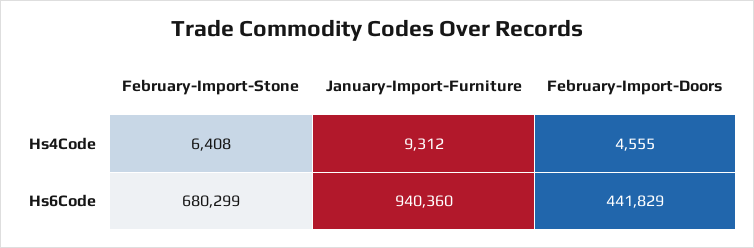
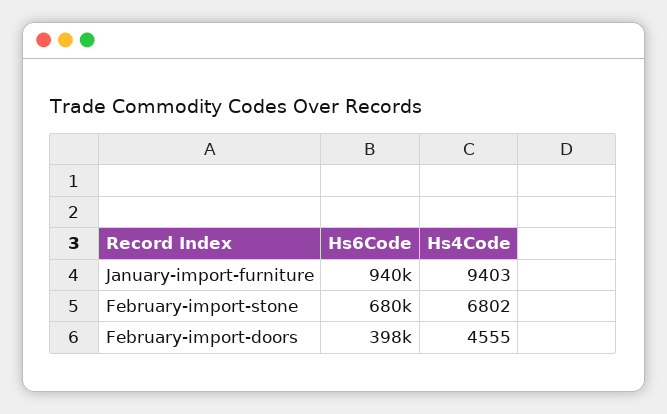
  {
    "February-Import-Stone": {
-     "Hs4Code": 6408,
+     "Hs4Code": 6802,
      "Hs6Code": 680299
    },
    "January-Import-Furniture": {
-     "Hs4Code": 9312,
+     "Hs4Code": 9403,
      "Hs6Code": 940360
    },
    "February-Import-Doors": {
      "Hs4Code": 4555,
-     "Hs6Code": 441829
+     "Hs6Code": 398000
    }
  }

